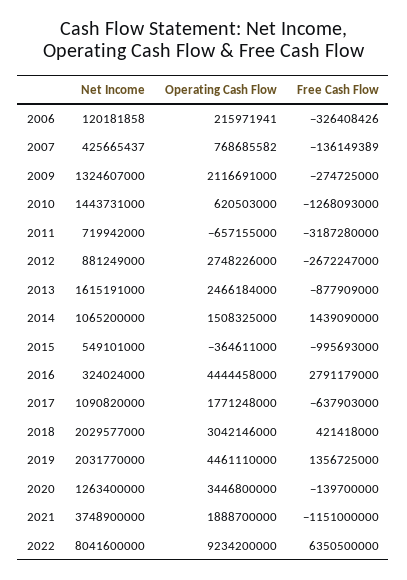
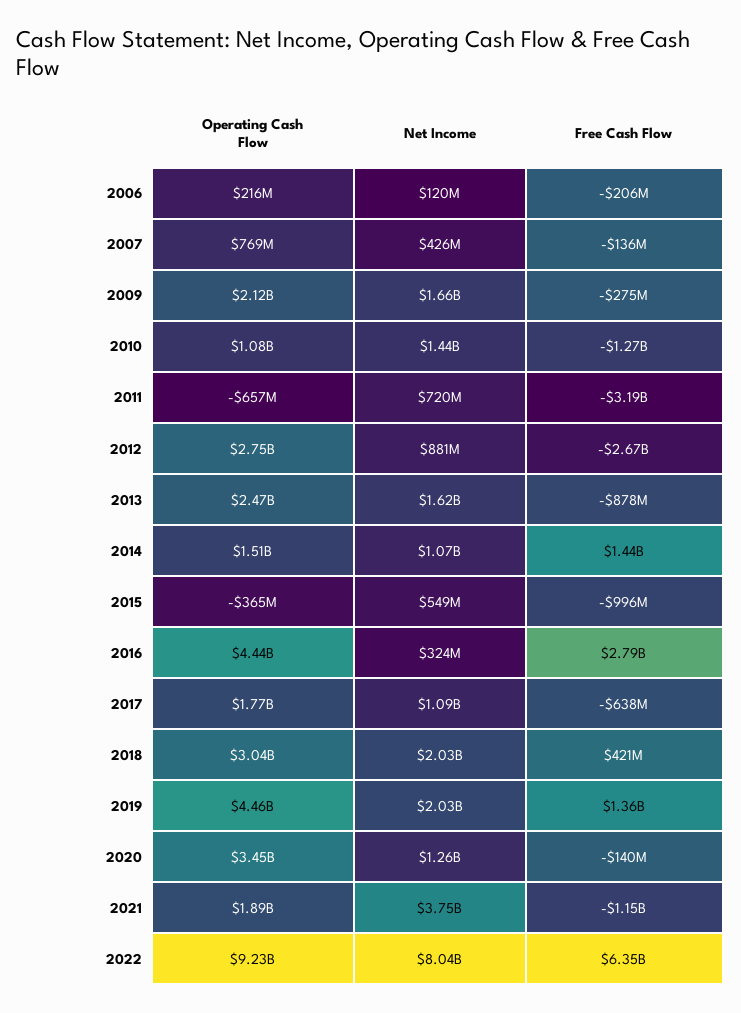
  {
    "Net Income": {
      "2006": 120181858,
      "2007": 425665437,
-     "2009": 1324607000,
+     "2009": 1660000000,
      "2010": 1443731000,
      "2011": 719942000,
      "2012": 881249000,
      "2013": 1615191000,
      "2014": 1065200000,
      "2015": 549101000,
      "2016": 324024000,
      "2017": 1090820000,
      "2018": 2029577000,
      "2019": 2031770000,
      "2020": 1263400000,
      "2021": 3748900000,
      "2022": 8041600000
    },
    "Operating Cash Flow": {
      "2006": 215971941,
      "2007": 768685582,
      "2009": 2116691000,
-     "2010": 620503000,
+     "2010": 1080000000,
      "2011": -657155000,
      "2012": 2748226000,
      "2013": 2466184000,
      "2014": 1508325000,
      "2015": -364611000,
      "2016": 4444458000,
      "2017": 1771248000,
      "2018": 3042146000,
      "2019": 4461110000,
      "2020": 3446800000,
      "2021": 1888700000,
      "2022": 9234200000
    },
    "Free Cash Flow": {
-     "2006": -326408426,
+     "2006": -206000000,
      "2007": -136149389,
      "2009": -274725000,
      "2010": -1268093000,
      "2011": -3187280000,
      "2012": -2672247000,
      "2013": -877909000,
      "2014": 1439090000,
      "2015": -995693000,
      "2016": 2791179000,
      "2017": -637903000,
      "2018": 421418000,
      "2019": 1356725000,
      "2020": -139700000,
      "2021": -1151000000,
      "2022": 6350500000
    }
  }

